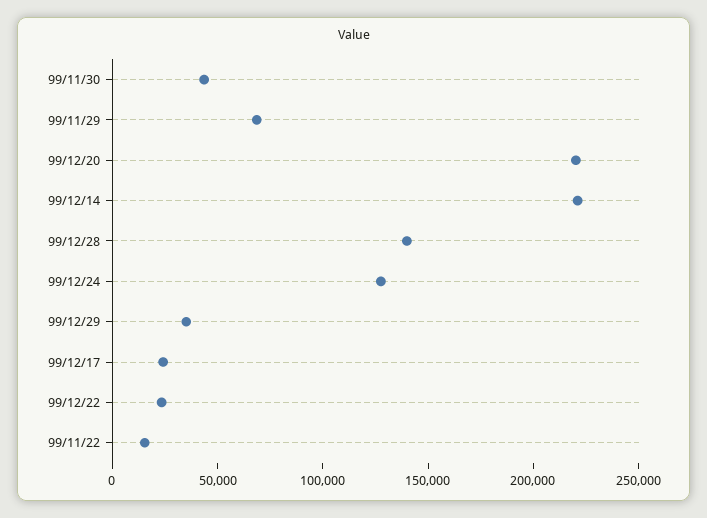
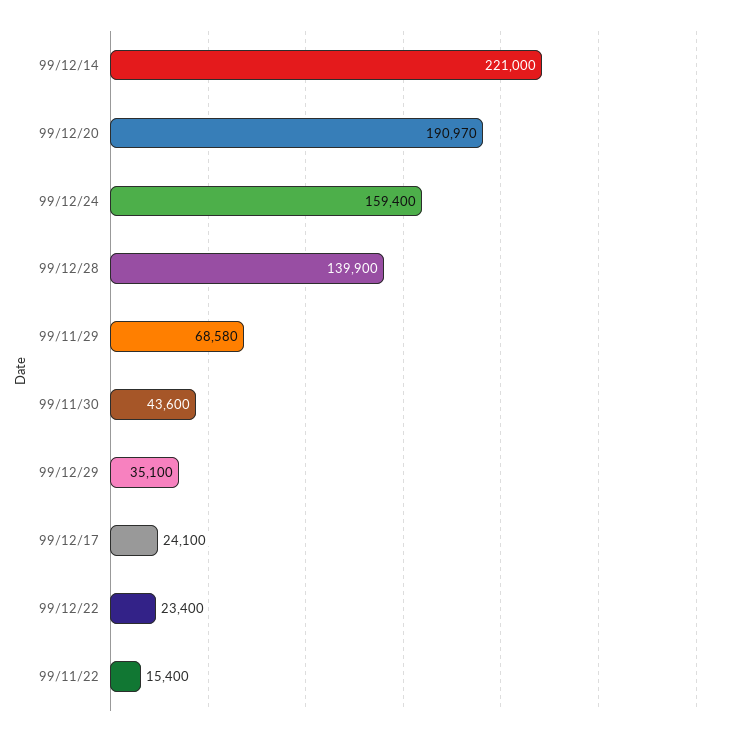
  {
    "99/11/30": 43600,
    "99/11/29": 68580,
-   "99/12/20": 220000,
+   "99/12/20": 190970,
    "99/12/14": 221000,
    "99/12/28": 139900,
-   "99/12/24": 130000,
+   "99/12/24": 159400,
    "99/12/29": 35100,
    "99/12/17": 24100,
    "99/12/22": 23400,
    "99/11/22": 15400
  }

